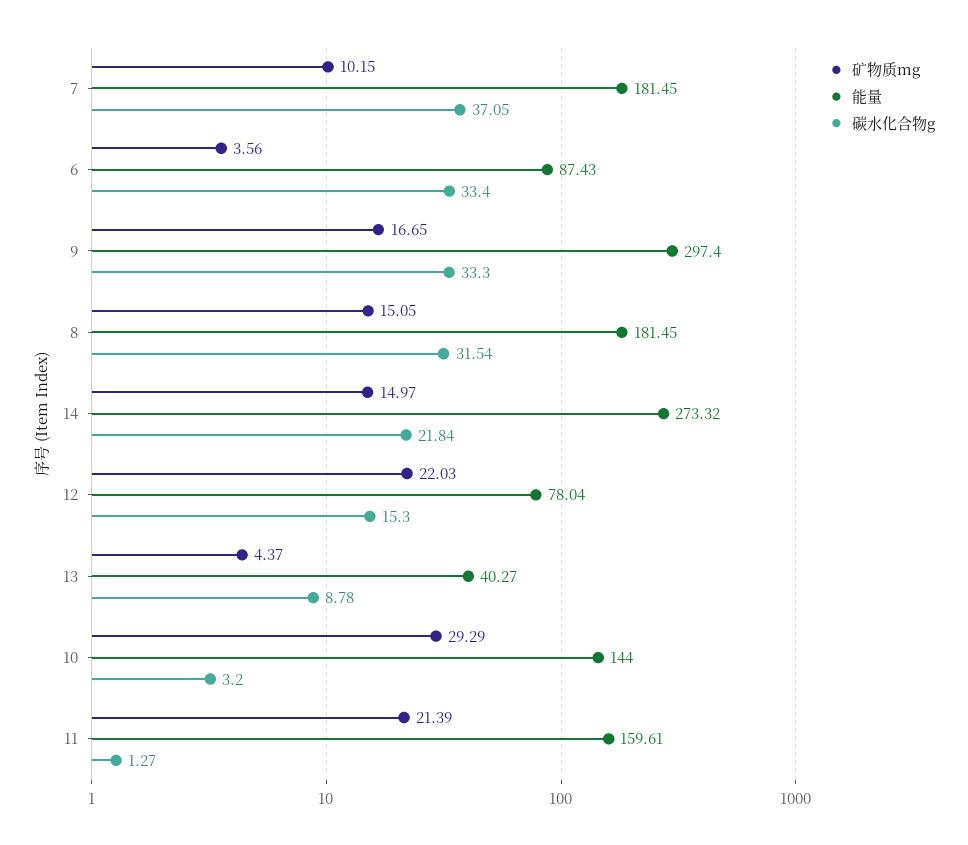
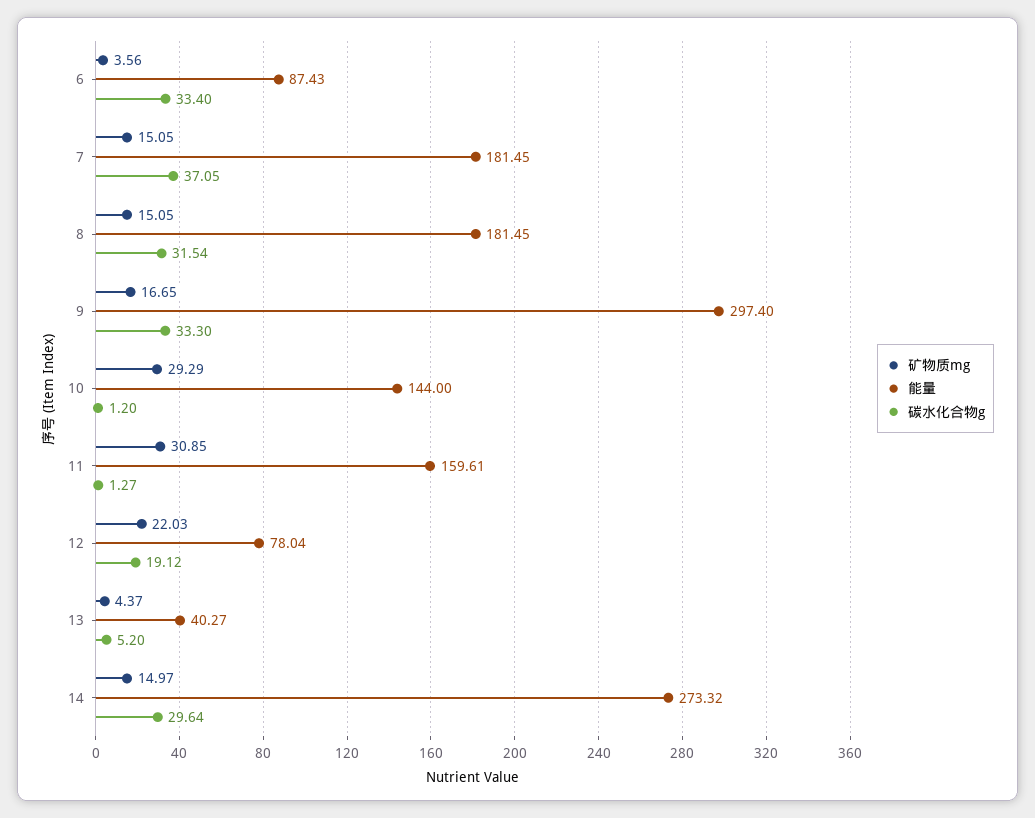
  {
    "矿物质mg": {
-     "7": 10.15,
+     "7": 15.05,
      "6": 3.56,
      "9": 16.65,
      "8": 15.05,
      "14": 14.97,
      "12": 22.03,
      "13": 4.37,
      "10": 29.29,
-     "11": 21.39
+     "11": 30.85
    },
    "能量": {
      "7": 181.45,
      "6": 87.43,
      "9": 297.4,
      "8": 181.45,
      "14": 273.32,
      "12": 78.04,
      "13": 40.27,
      "10": 144,
      "11": 159.61
    },
    "碳水化合物g": {
      "7": 37.05,
      "6": 33.4,
      "9": 33.3,
      "8": 31.54,
-     "14": 21.84,
+     "14": 29.64,
-     "12": 15.3,
+     "12": 19.12,
-     "13": 8.78,
+     "13": 5.2,
-     "10": 3.2,
+     "10": 1.2,
      "11": 1.27
    }
  }

